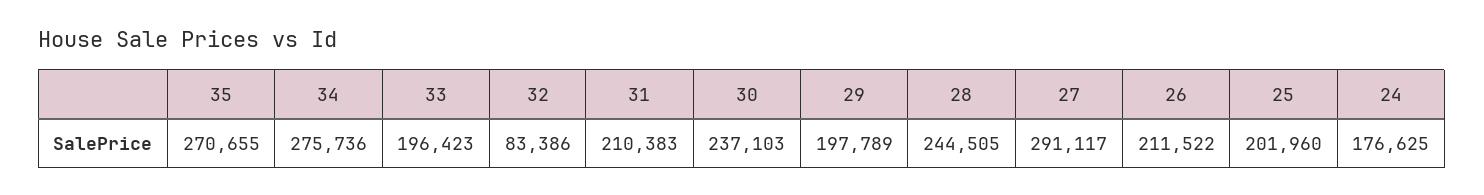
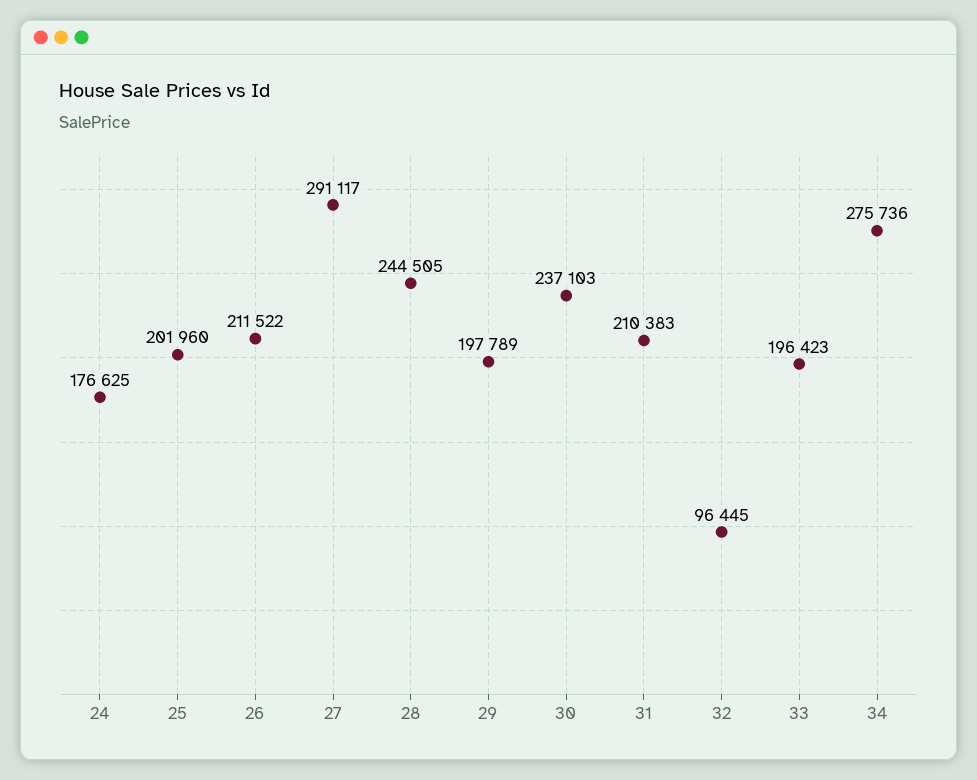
  {
-   "35": 270655,
    "34": 275736,
    "33": 196423,
-   "32": 83386,
+   "32": 96445,
    "31": 210383,
    "30": 237103,
    "29": 197789,
    "28": 244505,
    "27": 291117,
    "26": 211522,
    "25": 201960,
    "24": 176625
  }

